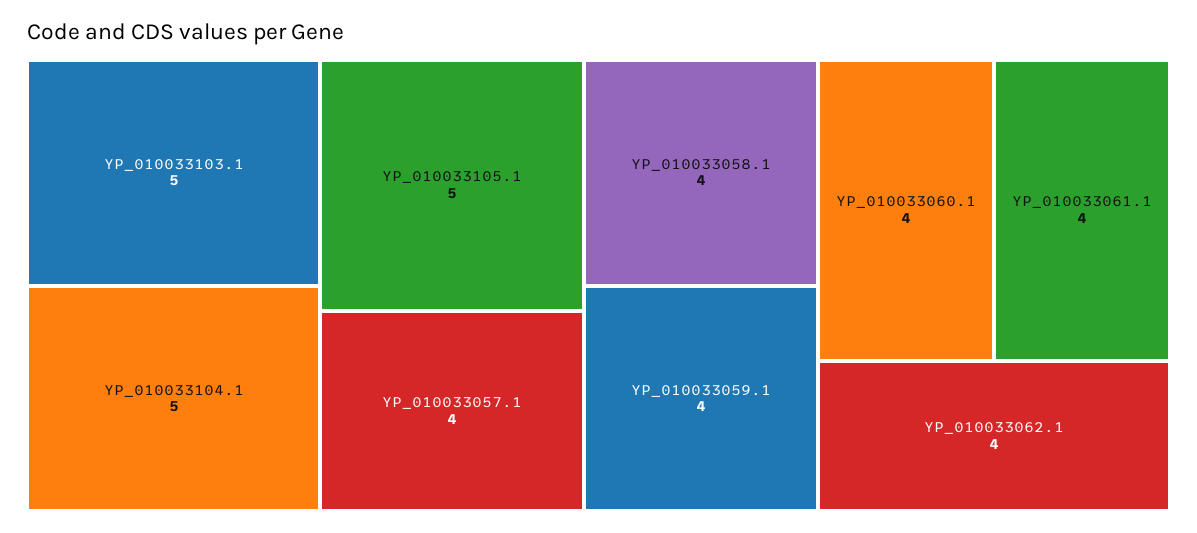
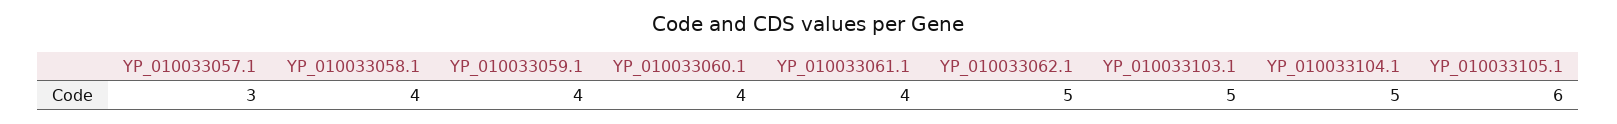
  {
    "YP_010033103.1": 5,
    "YP_010033104.1": 5,
-   "YP_010033105.1": 5,
+   "YP_010033105.1": 6,
-   "YP_010033057.1": 4,
+   "YP_010033057.1": 3,
    "YP_010033058.1": 4,
    "YP_010033059.1": 4,
    "YP_010033060.1": 4,
    "YP_010033061.1": 4,
-   "YP_010033062.1": 4
+   "YP_010033062.1": 5
  }

